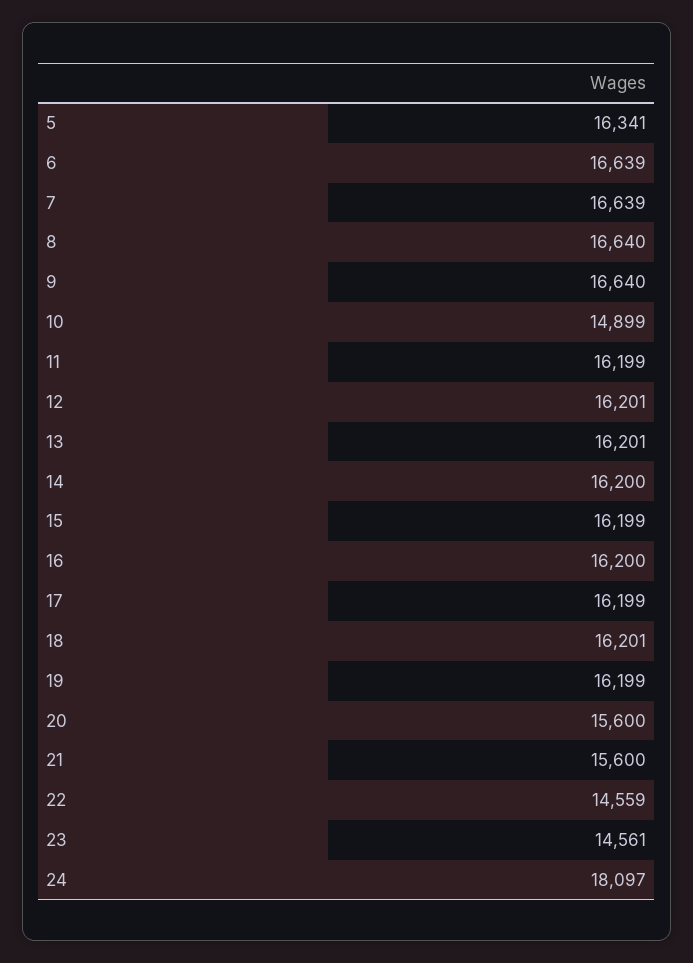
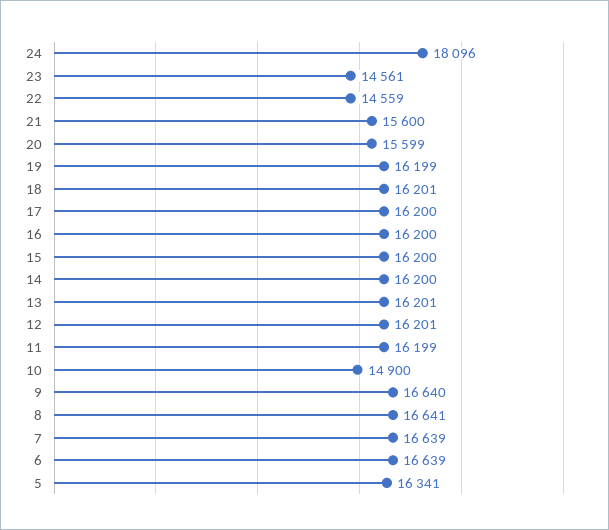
  {
    "5": 16341,
    "6": 16639,
    "7": 16639,
-   "8": 16640,
+   "8": 16641,
    "9": 16640,
-   "10": 14899,
+   "10": 14900,
    "11": 16199,
    "12": 16201,
    "13": 16201,
    "14": 16200,
-   "15": 16199,
+   "15": 16200,
    "16": 16200,
-   "17": 16199,
+   "17": 16200,
    "18": 16201,
    "19": 16199,
-   "20": 15600,
+   "20": 15599,
    "21": 15600,
    "22": 14559,
    "23": 14561,
-   "24": 18097
+   "24": 18096
  }

